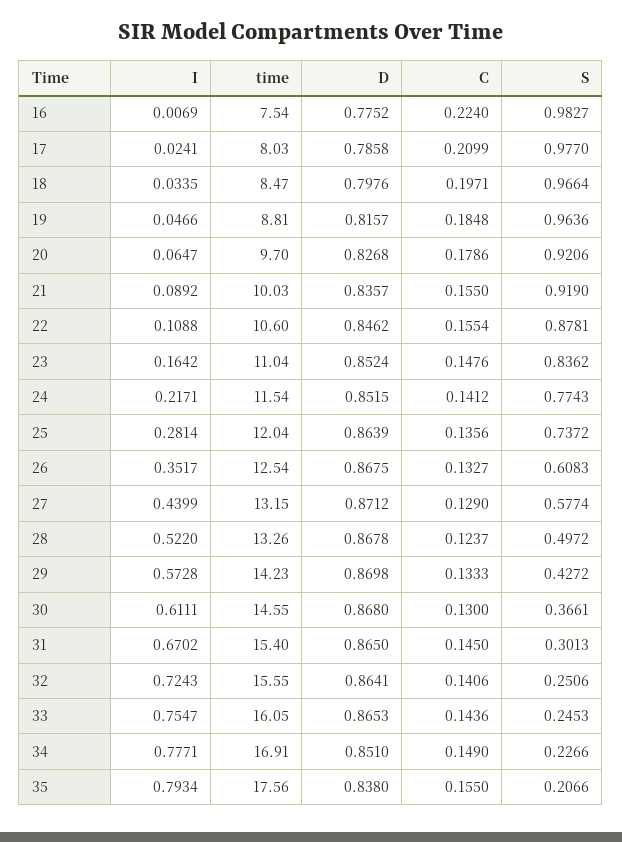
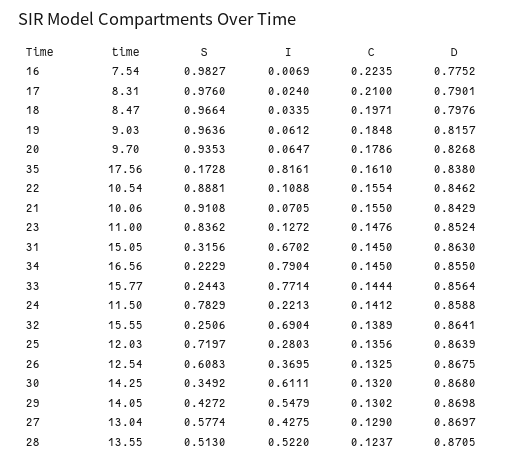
  {
    "I": {
      "16": 0.0069,
-     "17": 0.0241,
+     "17": 0.024,
      "18": 0.0335,
-     "19": 0.0466,
+     "19": 0.0612,
      "20": 0.0647,
-     "21": 0.0892,
+     "21": 0.0705,
      "22": 0.1088,
-     "23": 0.1642,
+     "23": 0.1272,
-     "24": 0.2171,
+     "24": 0.2213,
-     "25": 0.2814,
+     "25": 0.2803,
-     "26": 0.3517,
+     "26": 0.3695,
-     "27": 0.4399,
+     "27": 0.4275,
      "28": 0.522,
-     "29": 0.5728,
+     "29": 0.5479,
      "30": 0.6111,
      "31": 0.6702,
-     "32": 0.7243,
+     "32": 0.6904,
-     "33": 0.7547,
+     "33": 0.7714,
-     "34": 0.7771,
+     "34": 0.7904,
-     "35": 0.7934
+     "35": 0.8161
    },
    "time": {
      "16": 7.54,
-     "17": 8.03,
+     "17": 8.31,
      "18": 8.47,
-     "19": 8.81,
+     "19": 9.03,
      "20": 9.7,
-     "21": 10.03,
+     "21": 10.06,
-     "22": 10.6,
+     "22": 10.54,
-     "23": 11.04,
+     "23": 11,
-     "24": 11.54,
+     "24": 11.5,
-     "25": 12.04,
+     "25": 12.03,
      "26": 12.54,
-     "27": 13.15,
+     "27": 13.04,
-     "28": 13.26,
+     "28": 13.55,
-     "29": 14.23,
+     "29": 14.05,
-     "30": 14.55,
+     "30": 14.25,
-     "31": 15.4,
+     "31": 15.05,
      "32": 15.55,
-     "33": 16.05,
+     "33": 15.77,
-     "34": 16.91,
+     "34": 16.56,
      "35": 17.56
    },
    "D": {
      "16": 0.7752,
-     "17": 0.7858,
+     "17": 0.7901,
      "18": 0.7976,
      "19": 0.8157,
      "20": 0.8268,
-     "21": 0.8357,
+     "21": 0.8429,
      "22": 0.8462,
      "23": 0.8524,
-     "24": 0.8515,
+     "24": 0.8588,
      "25": 0.8639,
      "26": 0.8675,
-     "27": 0.8712,
+     "27": 0.8697,
-     "28": 0.8678,
+     "28": 0.8705,
      "29": 0.8698,
      "30": 0.868,
-     "31": 0.865,
+     "31": 0.863,
      "32": 0.8641,
-     "33": 0.8653,
+     "33": 0.8564,
-     "34": 0.851,
+     "34": 0.855,
      "35": 0.838
    },
    "C": {
-     "16": 0.224,
+     "16": 0.2235,
-     "17": 0.2099,
+     "17": 0.21,
      "18": 0.1971,
      "19": 0.1848,
      "20": 0.1786,
      "21": 0.155,
      "22": 0.1554,
      "23": 0.1476,
      "24": 0.1412,
      "25": 0.1356,
-     "26": 0.1327,
+     "26": 0.1325,
      "27": 0.129,
      "28": 0.1237,
-     "29": 0.1333,
+     "29": 0.1302,
-     "30": 0.13,
+     "30": 0.132,
      "31": 0.145,
-     "32": 0.1406,
+     "32": 0.1389,
-     "33": 0.1436,
+     "33": 0.1444,
-     "34": 0.149,
+     "34": 0.145,
-     "35": 0.155
+     "35": 0.161
    },
    "S": {
      "16": 0.9827,
-     "17": 0.977,
+     "17": 0.976,
      "18": 0.9664,
      "19": 0.9636,
-     "20": 0.9206,
+     "20": 0.9353,
-     "21": 0.919,
+     "21": 0.9108,
-     "22": 0.8781,
+     "22": 0.8881,
      "23": 0.8362,
-     "24": 0.7743,
+     "24": 0.7829,
-     "25": 0.7372,
+     "25": 0.7197,
      "26": 0.6083,
      "27": 0.5774,
-     "28": 0.4972,
+     "28": 0.513,
      "29": 0.4272,
-     "30": 0.3661,
+     "30": 0.3492,
-     "31": 0.3013,
+     "31": 0.3156,
      "32": 0.2506,
-     "33": 0.2453,
+     "33": 0.2443,
-     "34": 0.2266,
+     "34": 0.2229,
-     "35": 0.2066
+     "35": 0.1728
    }
  }

